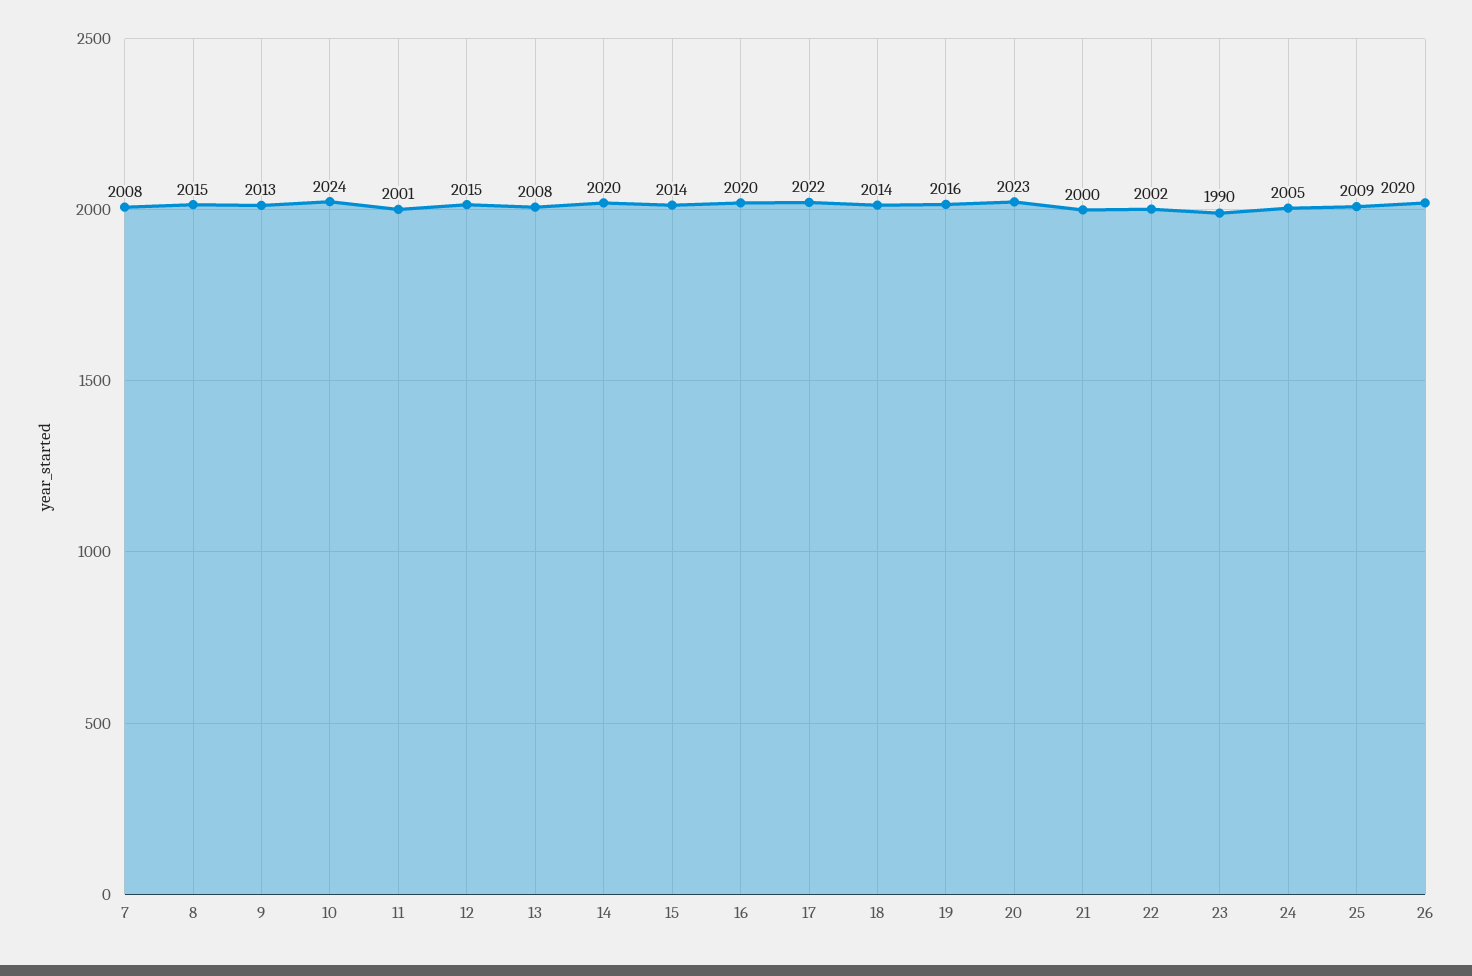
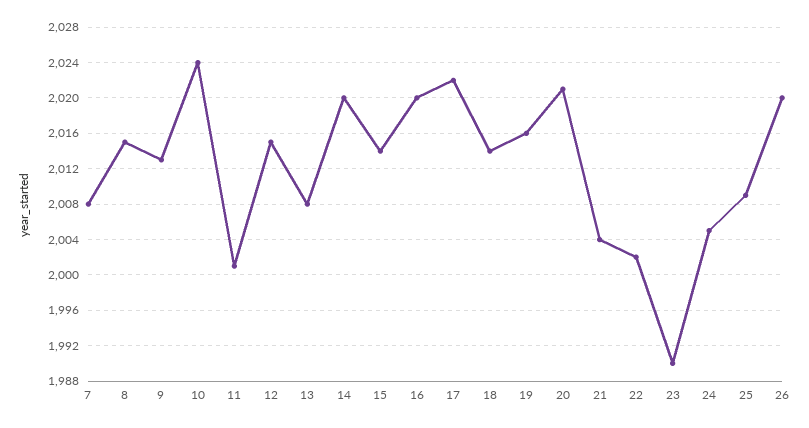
  {
    "7": 2008,
    "8": 2015,
    "9": 2013,
    "10": 2024,
    "11": 2001,
    "12": 2015,
    "13": 2008,
    "14": 2020,
    "15": 2014,
    "16": 2020,
    "17": 2022,
    "18": 2014,
    "19": 2016,
-   "20": 2023,
+   "20": 2021,
-   "21": 2000,
+   "21": 2004,
    "22": 2002,
    "23": 1990,
    "24": 2005,
    "25": 2009,
    "26": 2020
  }

